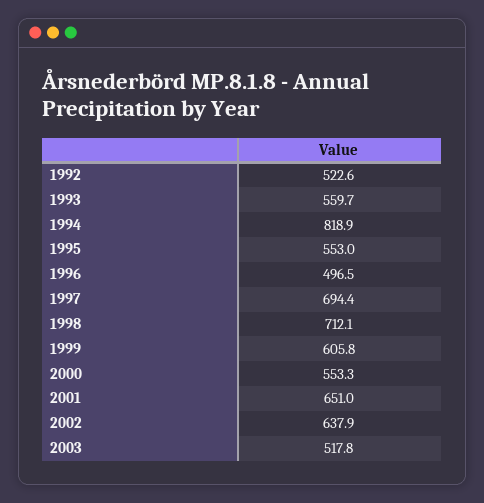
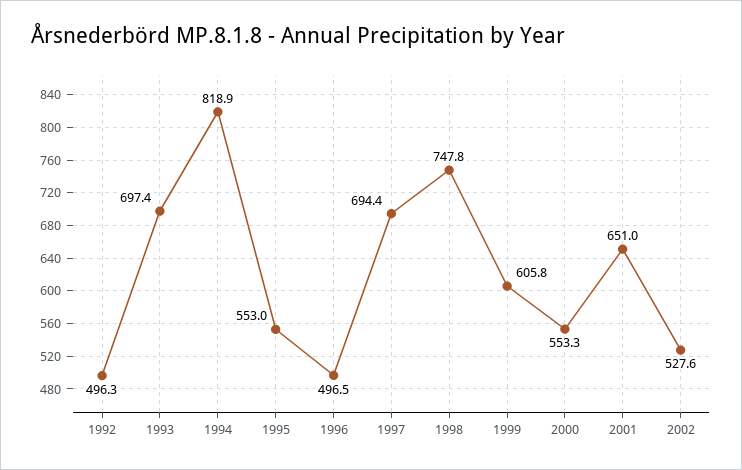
  {
-   "1992": 522.6,
+   "1992": 496.3,
-   "1993": 559.7,
+   "1993": 697.4,
    "1994": 818.9,
    "1995": 553,
    "1996": 496.5,
    "1997": 694.4,
-   "1998": 712.1,
+   "1998": 747.8,
    "1999": 605.8,
    "2000": 553.3,
    "2001": 651,
-   "2002": 637.9,
+   "2002": 527.6
-   "2003": 517.8
  }

